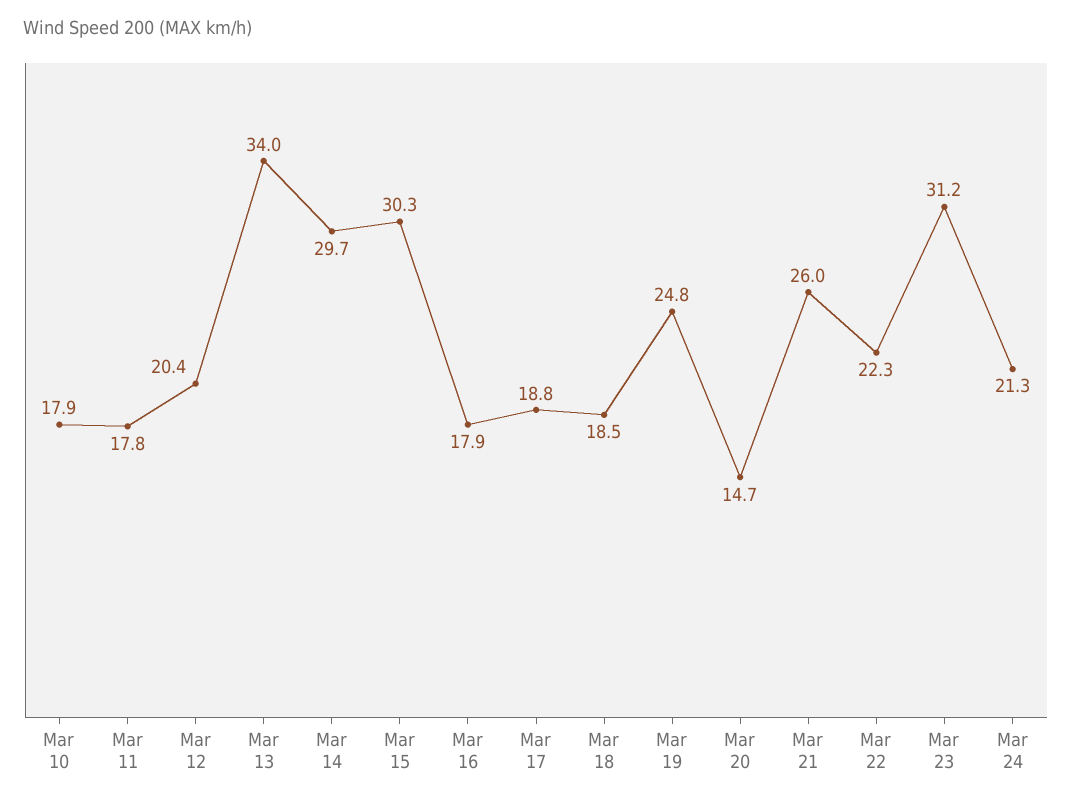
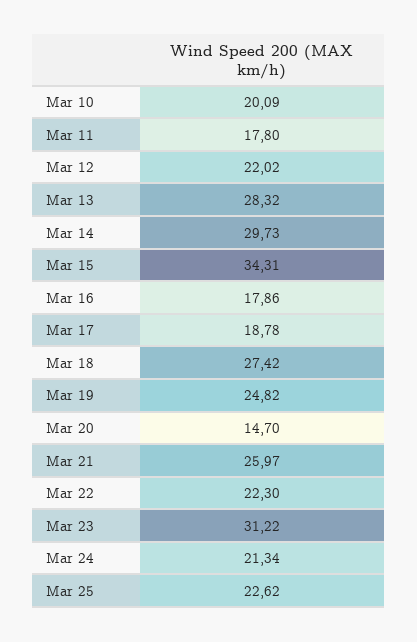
  {
-   "Mar 10": 17.9,
+   "Mar 10": 20.09,
    "Mar 11": 17.8,
-   "Mar 12": 20.4,
+   "Mar 12": 22.02,
-   "Mar 13": 34,
+   "Mar 13": 28.32,
    "Mar 14": 29.73,
-   "Mar 15": 30.3,
+   "Mar 15": 34.31,
    "Mar 16": 17.86,
    "Mar 17": 18.78,
-   "Mar 18": 18.5,
+   "Mar 18": 27.42,
    "Mar 19": 24.82,
    "Mar 20": 14.7,
    "Mar 21": 25.97,
    "Mar 22": 22.3,
    "Mar 23": 31.22,
-   "Mar 24": 21.34
+   "Mar 24": 21.34,
+   "Mar 25": 22.62
  }

